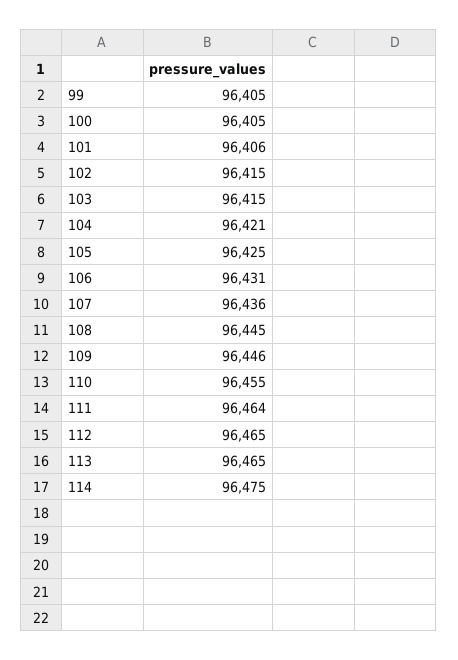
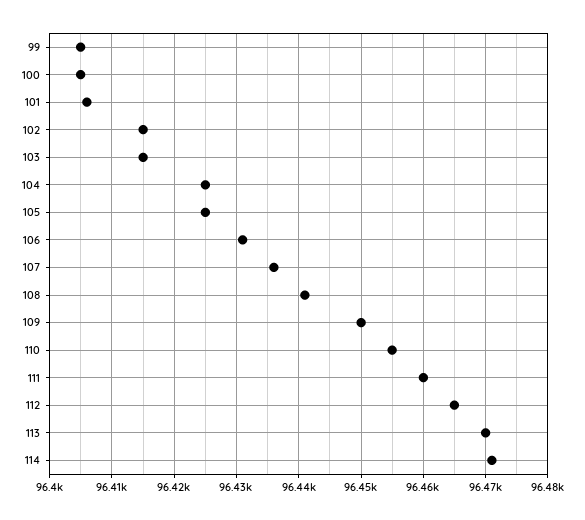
  {
    "99": 96405,
    "100": 96405,
    "101": 96406,
    "102": 96415,
    "103": 96415,
-   "104": 96421,
+   "104": 96425,
    "105": 96425,
    "106": 96431,
    "107": 96436,
-   "108": 96445,
+   "108": 96441,
-   "109": 96446,
+   "109": 96450,
    "110": 96455,
-   "111": 96464,
+   "111": 96460,
    "112": 96465,
-   "113": 96465,
+   "113": 96470,
-   "114": 96475
+   "114": 96471
  }

